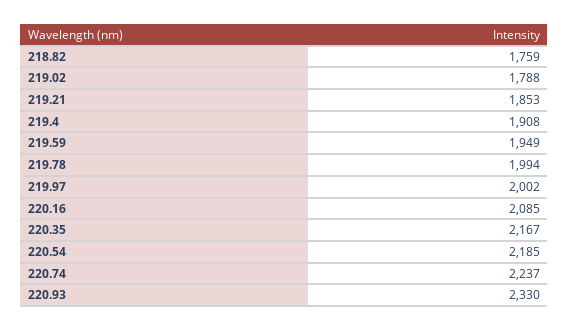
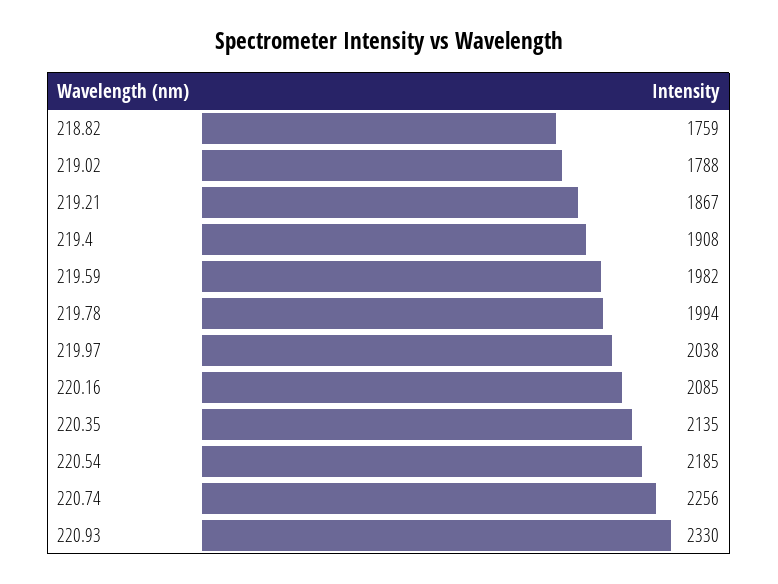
  {
    "218.82": 1759,
    "219.02": 1788,
-   "219.21": 1853,
+   "219.21": 1867,
    "219.4": 1908,
-   "219.59": 1949,
+   "219.59": 1982,
    "219.78": 1994,
-   "219.97": 2002,
+   "219.97": 2038,
    "220.16": 2085,
-   "220.35": 2167,
+   "220.35": 2135,
    "220.54": 2185,
-   "220.74": 2237,
+   "220.74": 2256,
    "220.93": 2330
  }

